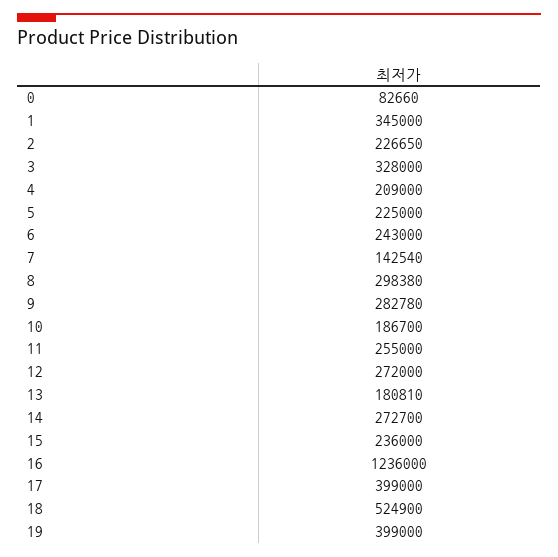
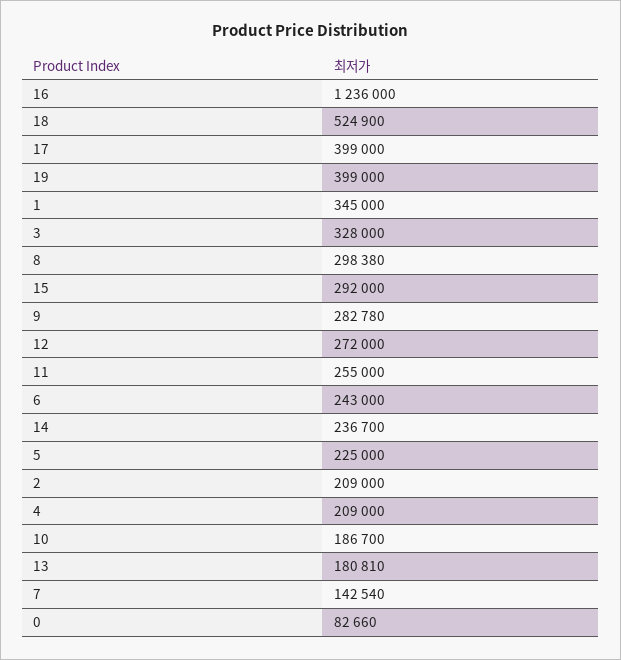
  {
    "0": 82660,
    "1": 345000,
-   "2": 226650,
+   "2": 209000,
    "3": 328000,
    "4": 209000,
    "5": 225000,
    "6": 243000,
    "7": 142540,
    "8": 298380,
    "9": 282780,
    "10": 186700,
    "11": 255000,
    "12": 272000,
    "13": 180810,
-   "14": 272700,
+   "14": 236700,
-   "15": 236000,
+   "15": 292000,
    "16": 1236000,
    "17": 399000,
    "18": 524900,
    "19": 399000
  }

